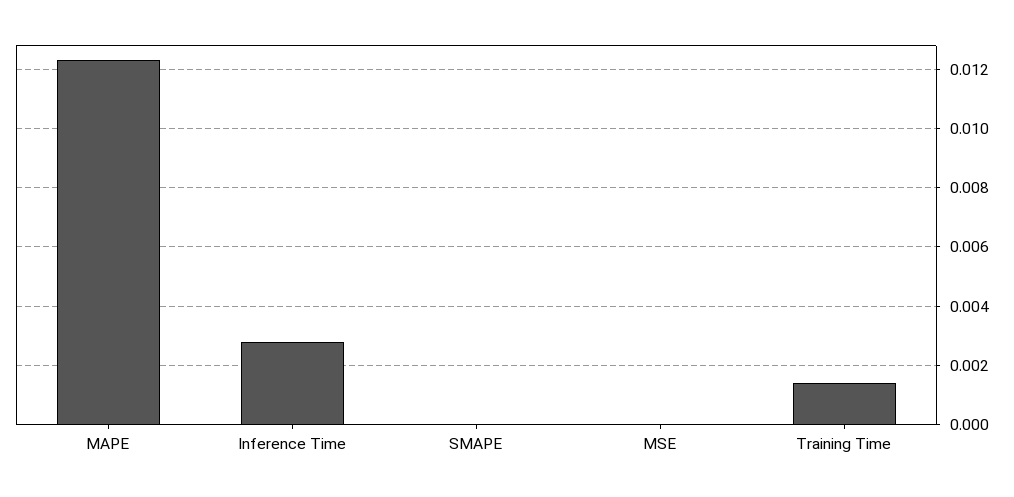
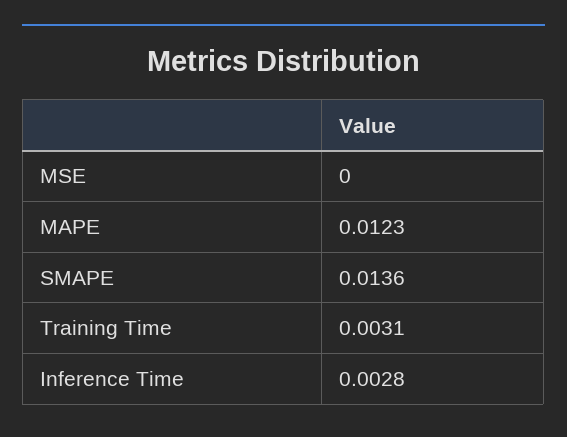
  {
    "MAPE": 0.0123,
    "Inference Time": 0.0028,
-   "SMAPE": 0,
+   "SMAPE": 0.0136,
    "MSE": 0,
-   "Training Time": 0.0015
+   "Training Time": 0.0031
  }

